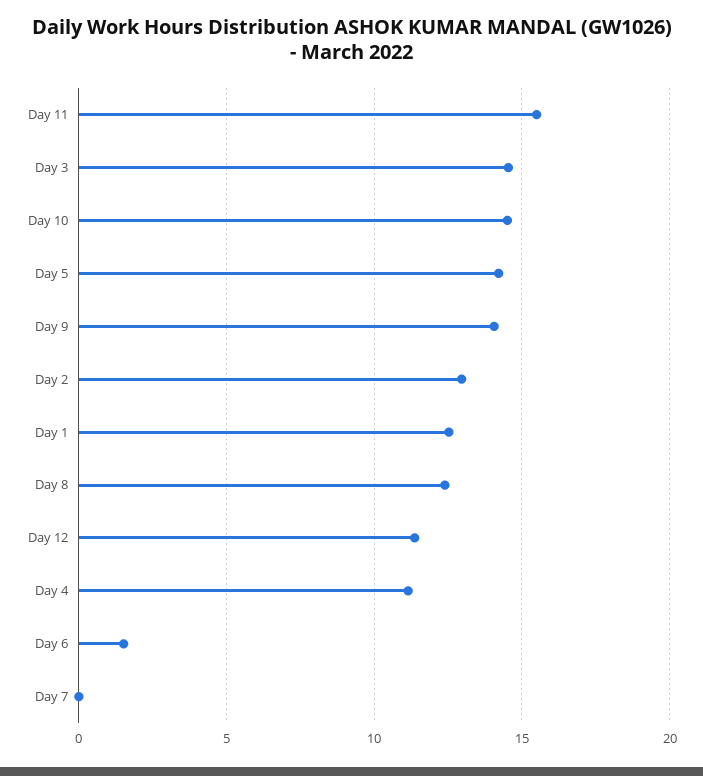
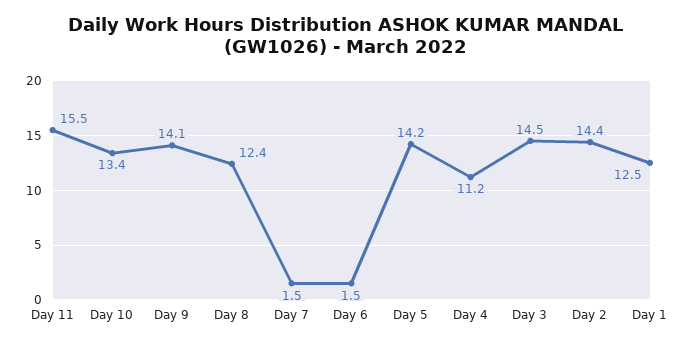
  {
    "Day 11": 15.5,
    "Day 3": 14.5,
-   "Day 10": 14.5,
+   "Day 10": 13.4,
    "Day 5": 14.2,
    "Day 9": 14.1,
-   "Day 2": 13,
+   "Day 2": 14.4,
    "Day 1": 12.5,
    "Day 8": 12.4,
-   "Day 12": 11.5,
    "Day 4": 11.2,
    "Day 6": 1.5,
-   "Day 7": 0
+   "Day 7": 1.5
  }

